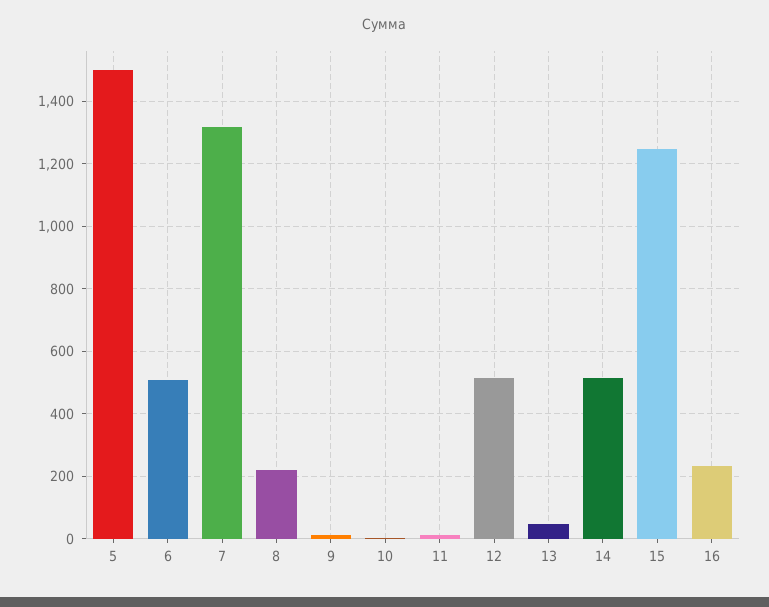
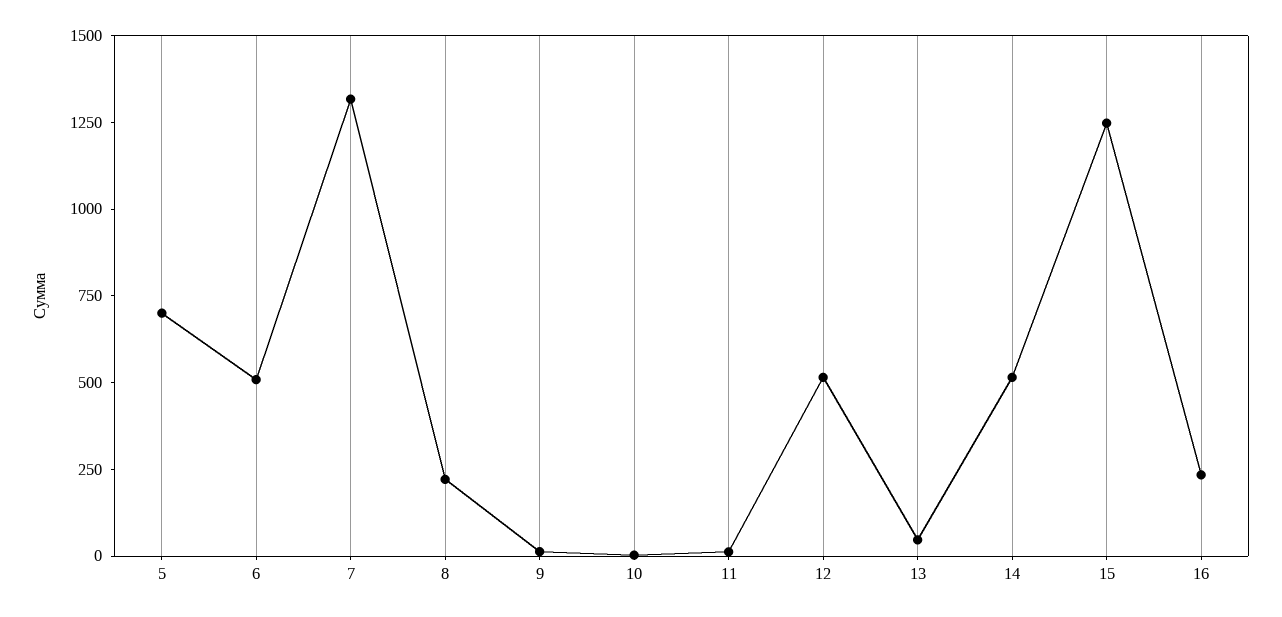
  {
-   "5": 1500,
+   "5": 700,
    "6": 500,
    "7": 1320,
    "8": 220,
    "9": 20,
    "10": 0,
    "11": 20,
    "12": 520,
    "13": 40,
    "14": 520,
    "15": 1240,
    "16": 240
  }

